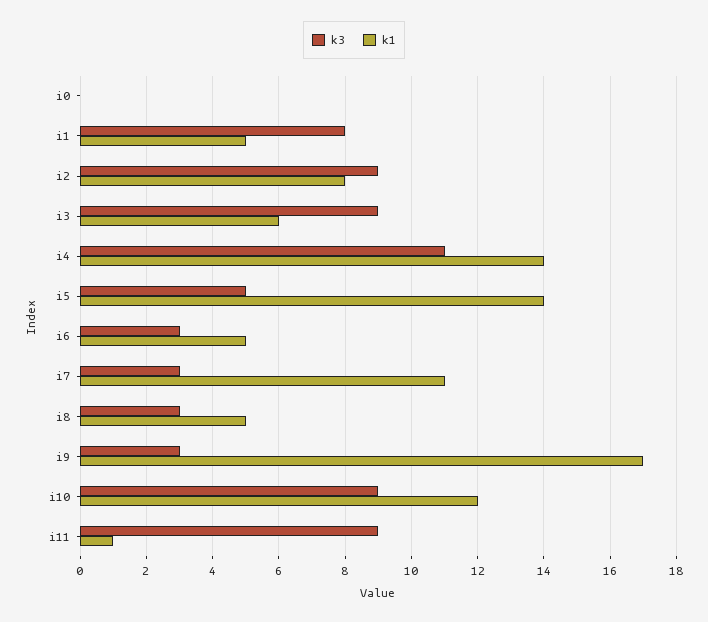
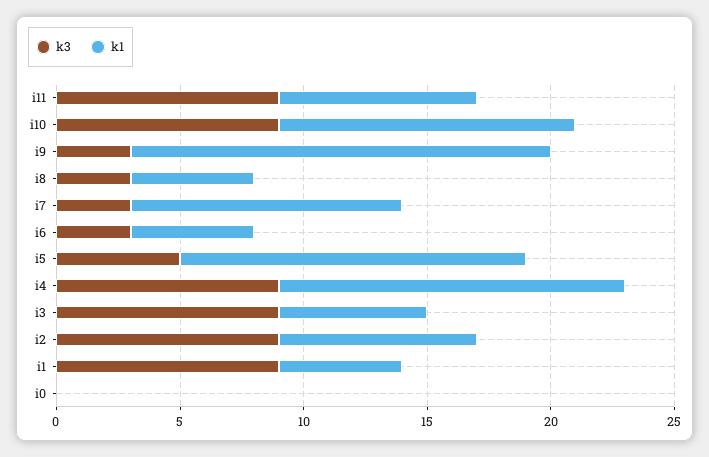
  {
    "k3": {
      "i0": 0,
-     "i1": 8,
+     "i1": 9,
      "i2": 9,
      "i3": 9,
-     "i4": 11,
+     "i4": 9,
      "i5": 5,
      "i6": 3,
      "i7": 3,
      "i8": 3,
      "i9": 3,
      "i10": 9,
      "i11": 9
    },
    "k1": {
      "i0": 0,
      "i1": 5,
      "i2": 8,
      "i3": 6,
      "i4": 14,
      "i5": 14,
      "i6": 5,
      "i7": 11,
      "i8": 5,
      "i9": 17,
      "i10": 12,
-     "i11": 1
+     "i11": 8
    }
  }

